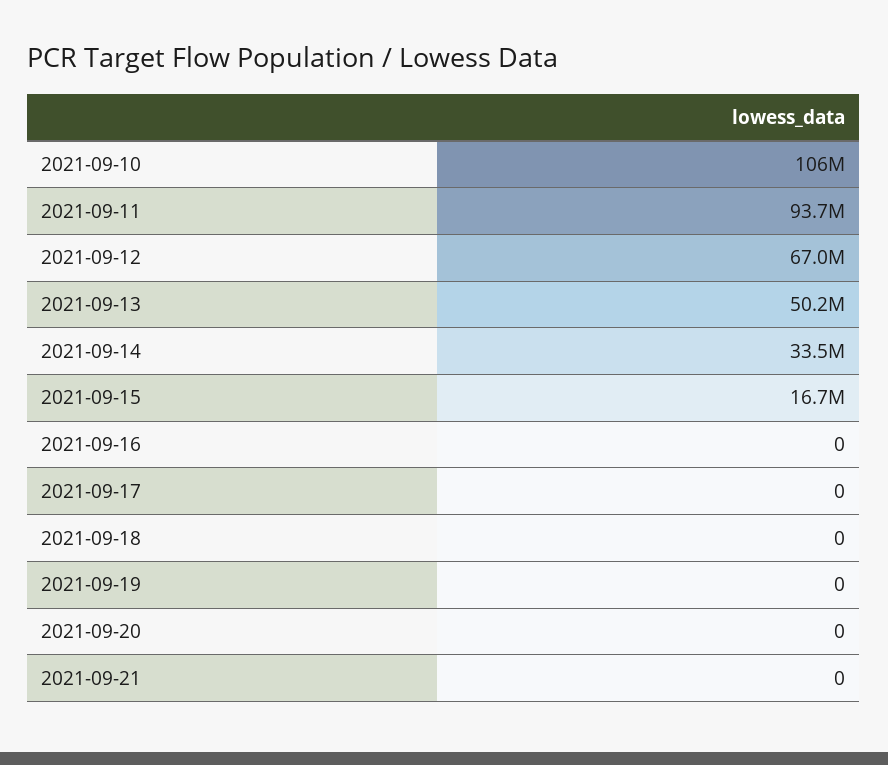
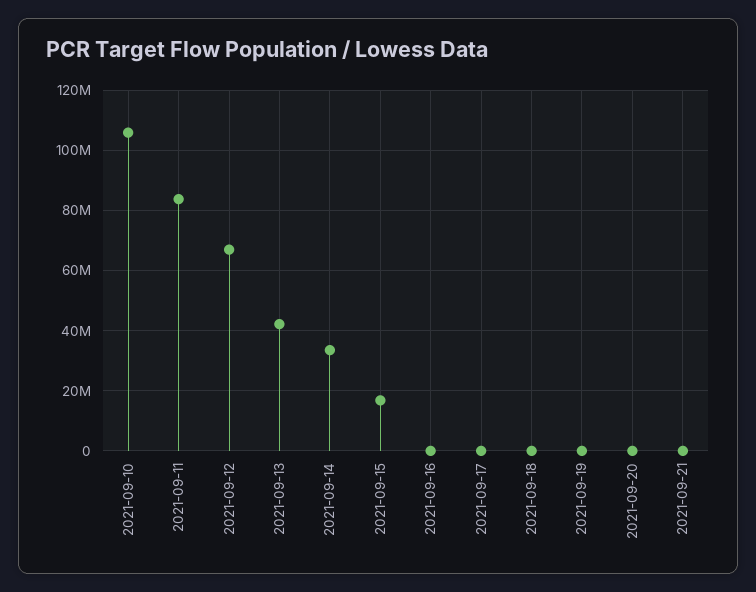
  {
    "2021-09-10": 106000000,
-   "2021-09-11": 93700000,
+   "2021-09-11": 84000000,
    "2021-09-12": 67000000,
-   "2021-09-13": 50200000,
+   "2021-09-13": 42000000,
    "2021-09-14": 33500000,
    "2021-09-15": 16700000,
    "2021-09-16": 0,
    "2021-09-17": 0,
    "2021-09-18": 0,
    "2021-09-19": 0,
    "2021-09-20": 0,
    "2021-09-21": 0
  }

